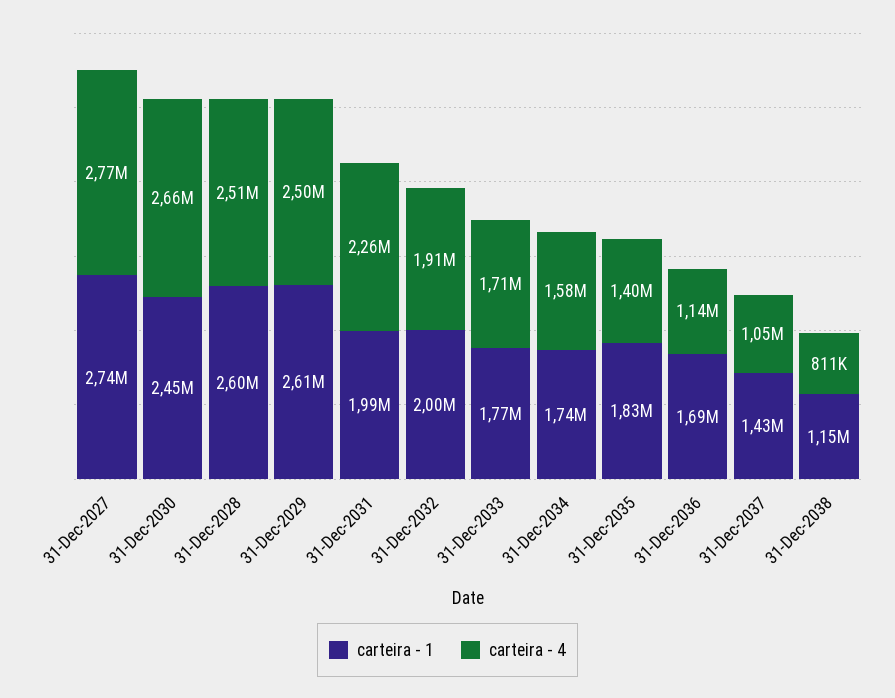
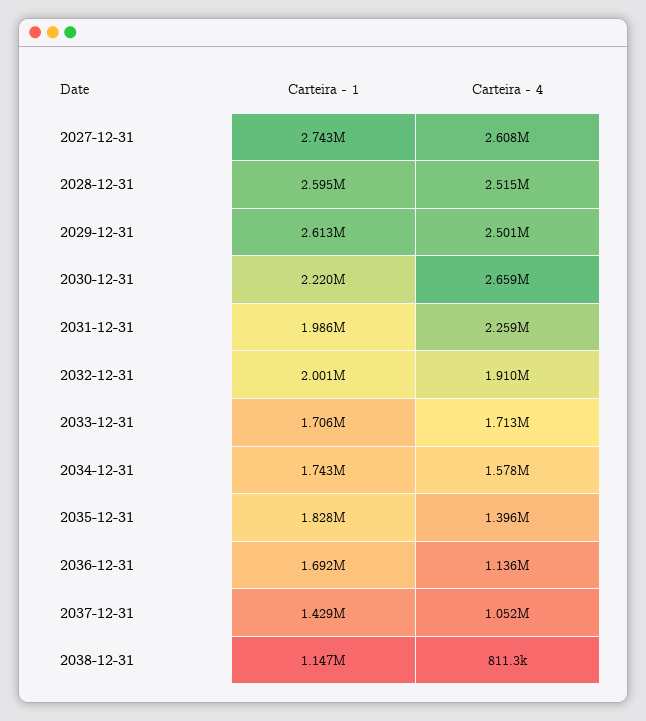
  {
    "carteira - 1": {
      "31-Dec-2027": 2743000,
-     "31-Dec-2030": 2450000,
+     "31-Dec-2030": 2220000,
      "31-Dec-2028": 2595000,
      "31-Dec-2029": 2613000,
      "31-Dec-2031": 1986000,
      "31-Dec-2032": 2001000,
-     "31-Dec-2033": 1770000,
+     "31-Dec-2033": 1706000,
      "31-Dec-2034": 1743000,
      "31-Dec-2035": 1828000,
      "31-Dec-2036": 1692000,
      "31-Dec-2037": 1429000,
      "31-Dec-2038": 1147000
    },
    "carteira - 4": {
-     "31-Dec-2027": 2770000,
+     "31-Dec-2027": 2608000,
      "31-Dec-2030": 2659000,
      "31-Dec-2028": 2515000,
      "31-Dec-2029": 2501000,
      "31-Dec-2031": 2259000,
      "31-Dec-2032": 1910000,
      "31-Dec-2033": 1713000,
      "31-Dec-2034": 1578000,
      "31-Dec-2035": 1396000,
      "31-Dec-2036": 1136000,
      "31-Dec-2037": 1052000,
      "31-Dec-2038": 811300
    }
  }

